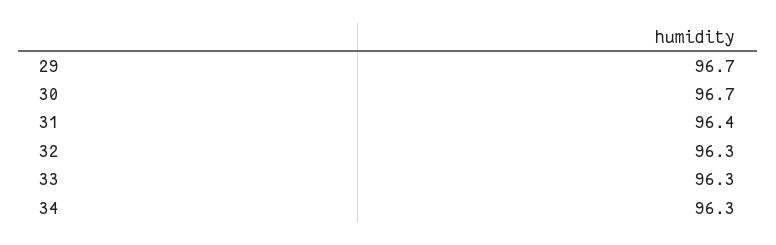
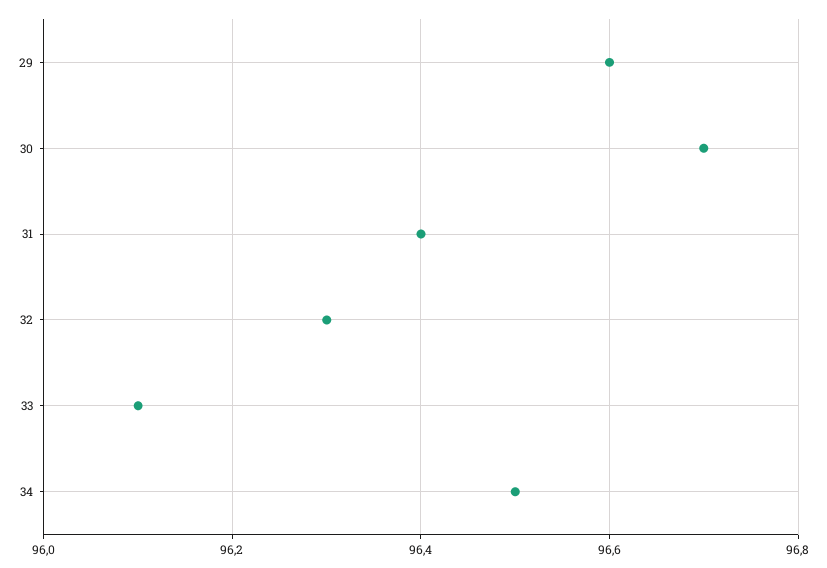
  {
-   "29": 96.7,
+   "29": 96.6,
    "30": 96.7,
    "31": 96.4,
    "32": 96.3,
-   "33": 96.3,
+   "33": 96.1,
-   "34": 96.3
+   "34": 96.5
  }

